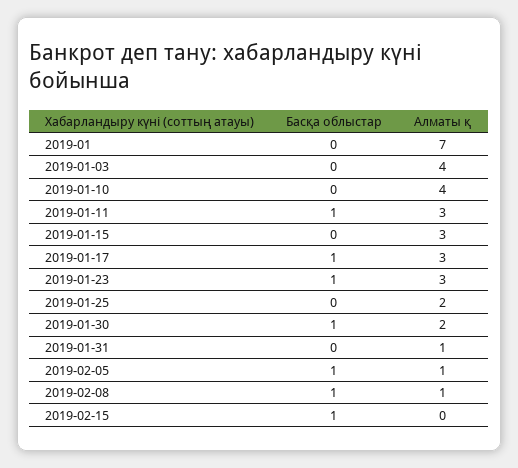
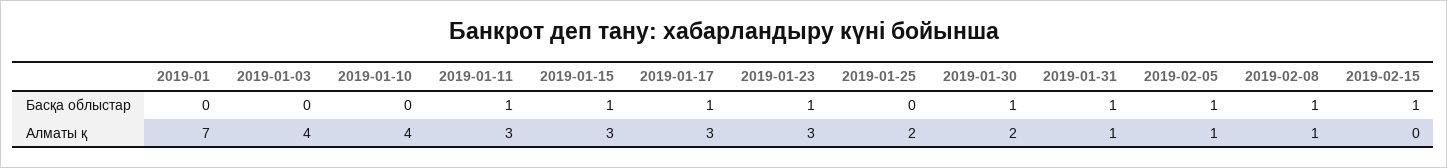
  {
    "Басқа облыстар": {
      "2019-01": 0,
      "2019-01-03": 0,
      "2019-01-10": 0,
      "2019-01-11": 1,
-     "2019-01-15": 0,
+     "2019-01-15": 1,
      "2019-01-17": 1,
      "2019-01-23": 1,
      "2019-01-25": 0,
      "2019-01-30": 1,
-     "2019-01-31": 0,
+     "2019-01-31": 1,
      "2019-02-05": 1,
      "2019-02-08": 1,
      "2019-02-15": 1
    },
    "Алматы қ": {
      "2019-01": 7,
      "2019-01-03": 4,
      "2019-01-10": 4,
      "2019-01-11": 3,
      "2019-01-15": 3,
      "2019-01-17": 3,
      "2019-01-23": 3,
      "2019-01-25": 2,
      "2019-01-30": 2,
      "2019-01-31": 1,
      "2019-02-05": 1,
      "2019-02-08": 1,
      "2019-02-15": 0
    }
  }

